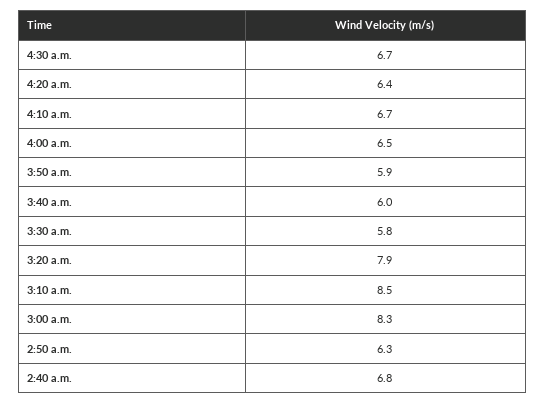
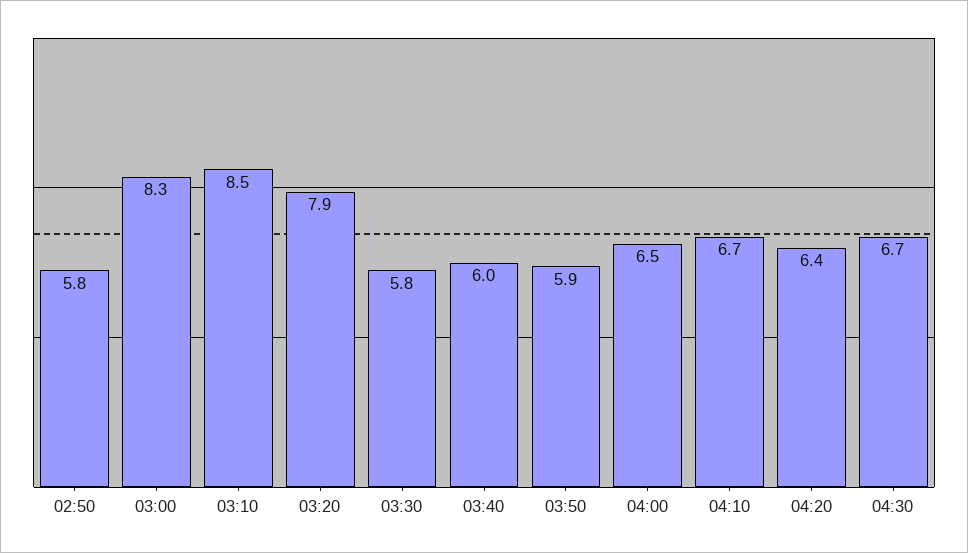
  {
    "4:30 a.m.": 6.7,
    "4:20 a.m.": 6.4,
    "4:10 a.m.": 6.7,
    "4:00 a.m.": 6.5,
    "3:50 a.m.": 5.9,
    "3:40 a.m.": 6,
    "3:30 a.m.": 5.8,
    "3:20 a.m.": 7.9,
    "3:10 a.m.": 8.5,
    "3:00 a.m.": 8.3,
-   "2:50 a.m.": 6.3,
+   "2:50 a.m.": 5.8
-   "2:40 a.m.": 6.8
  }

